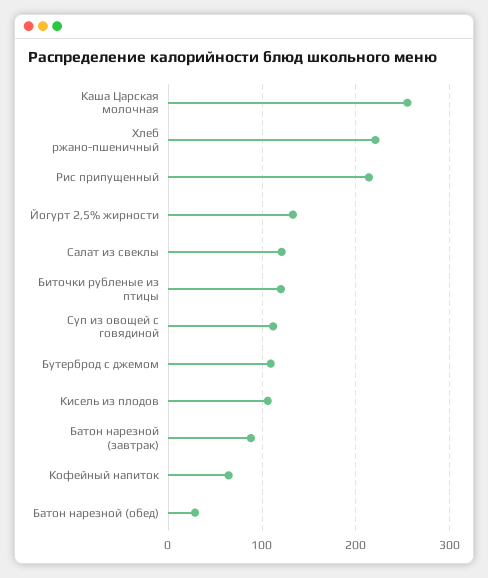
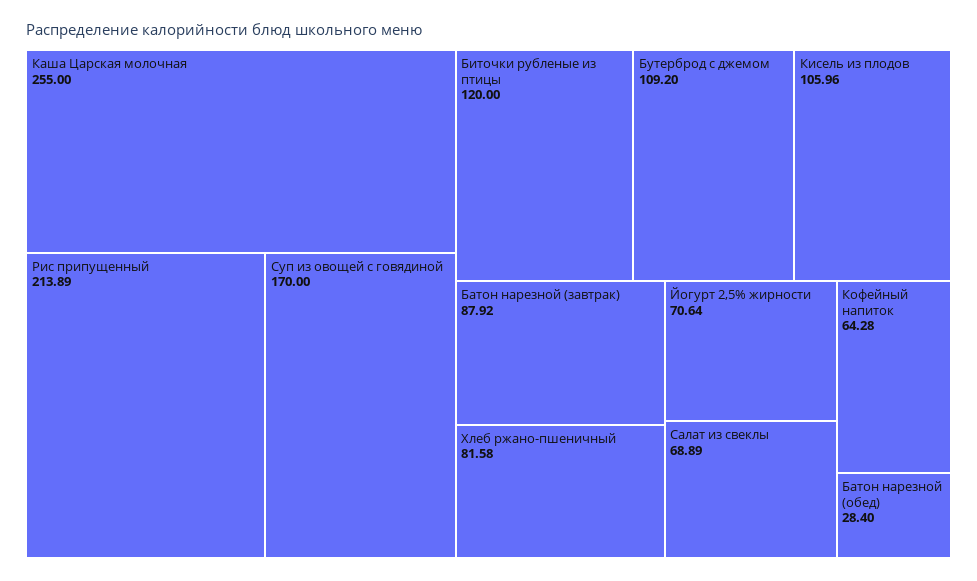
  {
    "Каша Царская молочная": 255,
-   "Хлеб ржано-пшеничный": 220,
+   "Хлеб ржано-пшеничный": 81.58,
    "Рис припущенный": 213.89,
-   "Йогурт 2,5% жирности": 130,
+   "Йогурт 2,5% жирности": 70.64,
-   "Салат из свеклы": 120,
+   "Салат из свеклы": 68.89,
    "Биточки рубленые из птицы": 120,
-   "Суп из овощей с говядиной": 110,
+   "Суп из овощей с говядиной": 170,
    "Бутерброд с джемом": 109.2,
    "Кисель из плодов": 105.96,
    "Батон нарезной (завтрак)": 87.92,
    "Кофейный напиток": 64.28,
    "Батон нарезной (обед)": 28.4
  }

